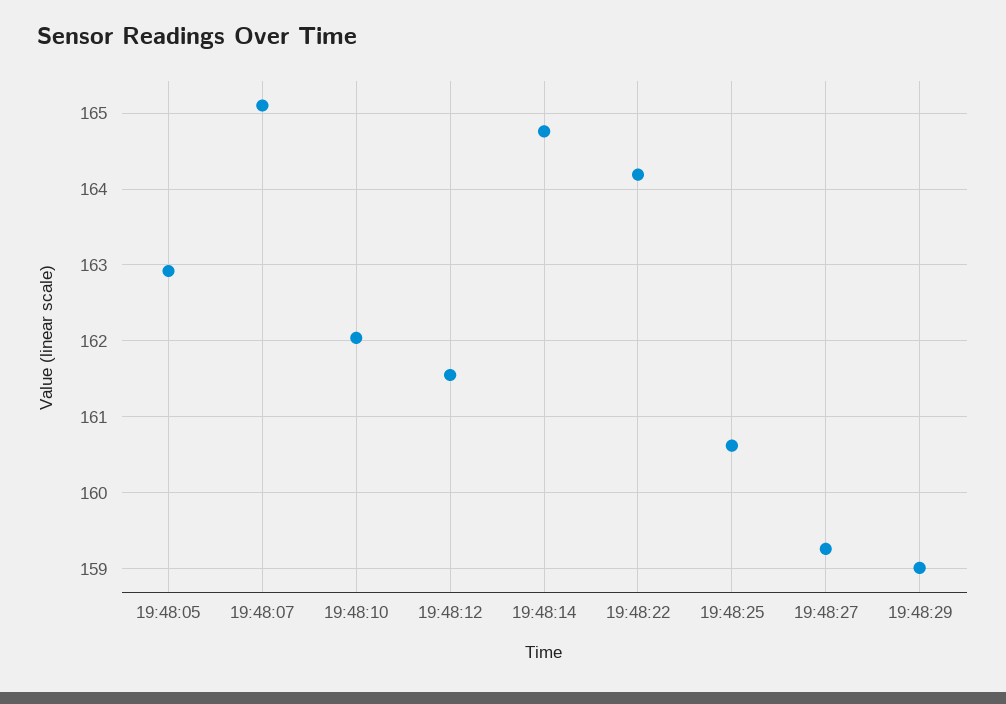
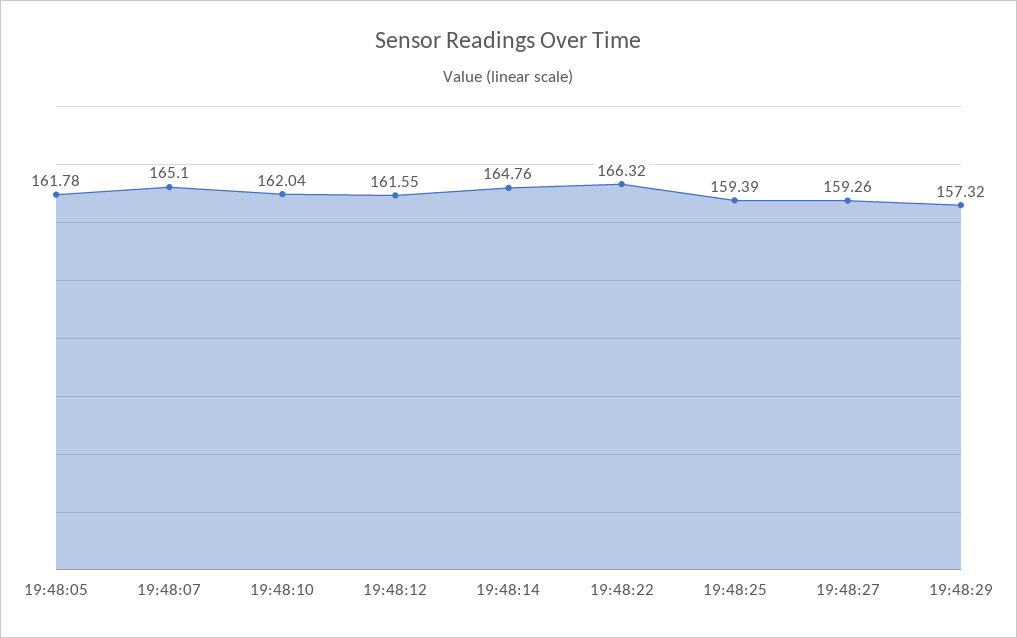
  {
-   "19:48:05": 162.9,
+   "19:48:05": 161.78,
    "19:48:07": 165.1,
    "19:48:10": 162.04,
    "19:48:12": 161.55,
    "19:48:14": 164.76,
-   "19:48:22": 164.2,
+   "19:48:22": 166.32,
-   "19:48:25": 160.6,
+   "19:48:25": 159.39,
    "19:48:27": 159.26,
-   "19:48:29": 159
+   "19:48:29": 157.32
  }

